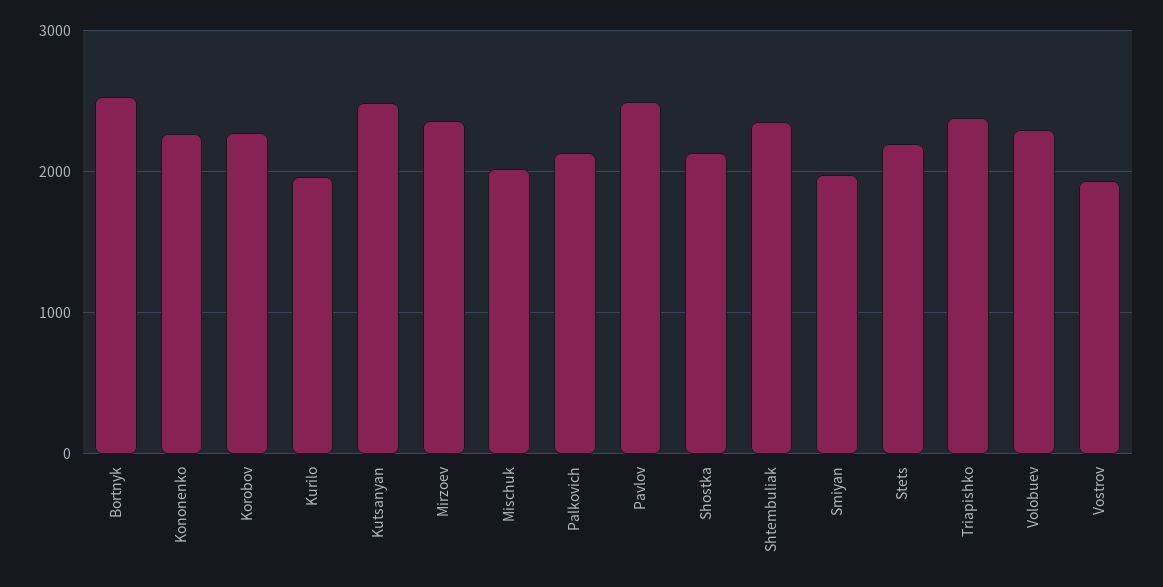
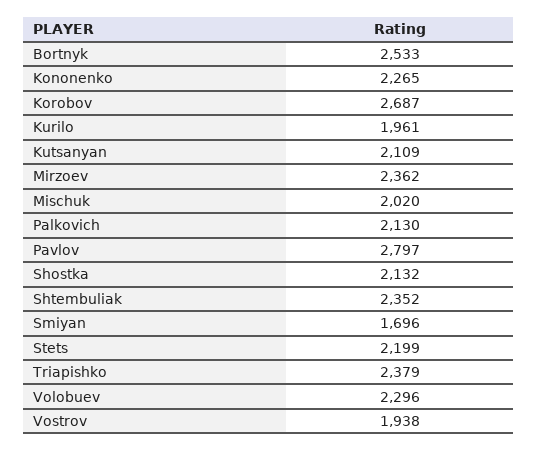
  {
    "Bortnyk": 2533,
    "Kononenko": 2265,
-   "Korobov": 2300,
+   "Korobov": 2687,
    "Kurilo": 1961,
-   "Kutsanyan": 2500,
+   "Kutsanyan": 2109,
    "Mirzoev": 2362,
    "Mischuk": 2020,
    "Palkovich": 2130,
-   "Pavlov": 2500,
+   "Pavlov": 2797,
    "Shostka": 2132,
    "Shtembuliak": 2352,
-   "Smiyan": 2000,
+   "Smiyan": 1696,
    "Stets": 2199,
    "Triapishko": 2379,
    "Volobuev": 2296,
    "Vostrov": 1938
  }

